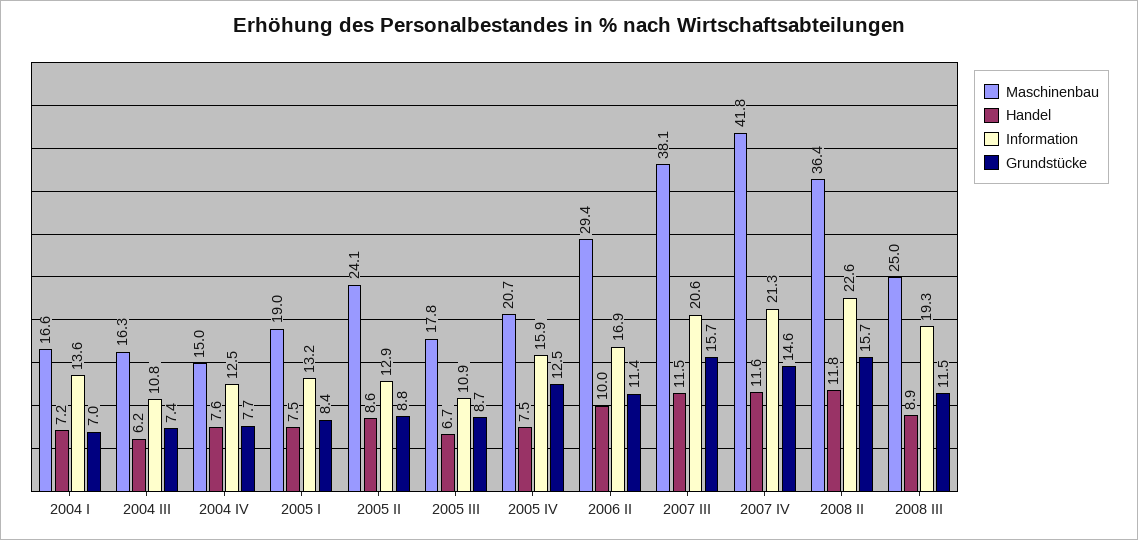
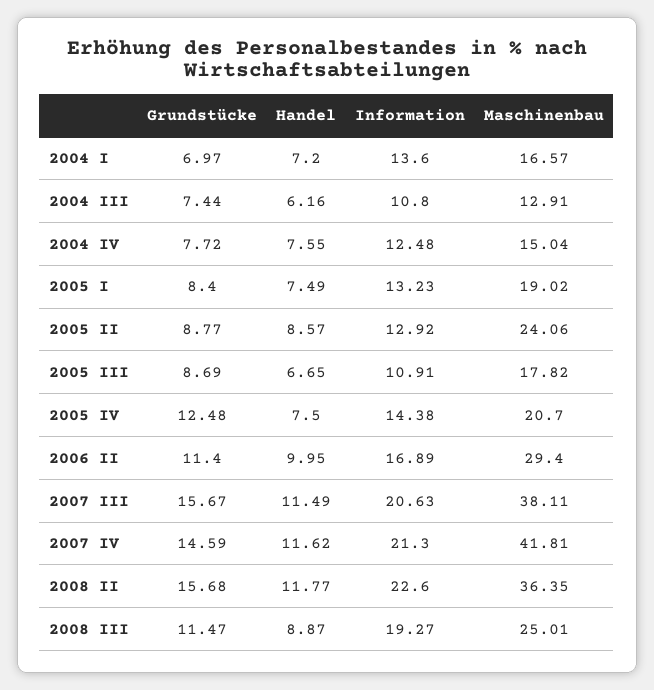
  {
    "Maschinenbau": {
      "2004 I": 16.57,
-     "2004 III": 16.3,
+     "2004 III": 12.91,
      "2004 IV": 15.04,
      "2005 I": 19.02,
      "2005 II": 24.06,
      "2005 III": 17.82,
      "2005 IV": 20.7,
      "2006 II": 29.4,
      "2007 III": 38.11,
      "2007 IV": 41.81,
      "2008 II": 36.35,
      "2008 III": 25.01
    },
    "Handel": {
      "2004 I": 7.2,
      "2004 III": 6.16,
      "2004 IV": 7.55,
      "2005 I": 7.49,
      "2005 II": 8.57,
      "2005 III": 6.65,
      "2005 IV": 7.5,
      "2006 II": 9.95,
      "2007 III": 11.49,
      "2007 IV": 11.62,
      "2008 II": 11.77,
      "2008 III": 8.87
    },
    "Information": {
      "2004 I": 13.6,
      "2004 III": 10.8,
      "2004 IV": 12.48,
      "2005 I": 13.23,
      "2005 II": 12.92,
      "2005 III": 10.91,
-     "2005 IV": 15.9,
+     "2005 IV": 14.38,
      "2006 II": 16.89,
      "2007 III": 20.63,
      "2007 IV": 21.3,
      "2008 II": 22.6,
      "2008 III": 19.27
    },
    "Grundstücke": {
      "2004 I": 6.97,
      "2004 III": 7.44,
      "2004 IV": 7.72,
      "2005 I": 8.4,
      "2005 II": 8.77,
      "2005 III": 8.69,
      "2005 IV": 12.48,
      "2006 II": 11.4,
      "2007 III": 15.67,
      "2007 IV": 14.59,
      "2008 II": 15.68,
      "2008 III": 11.47
    }
  }

